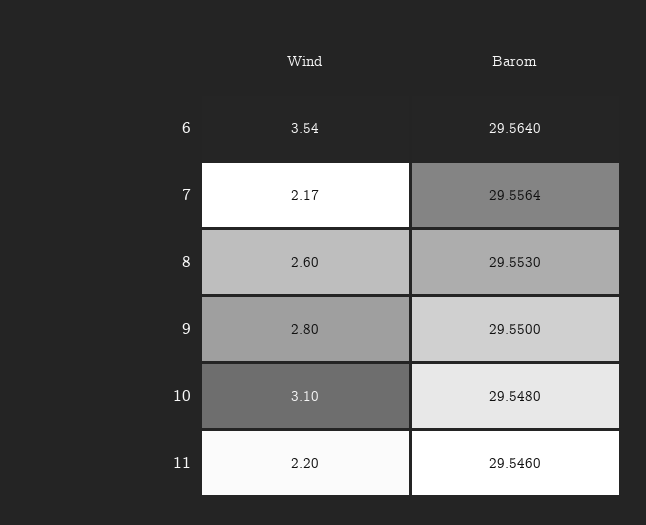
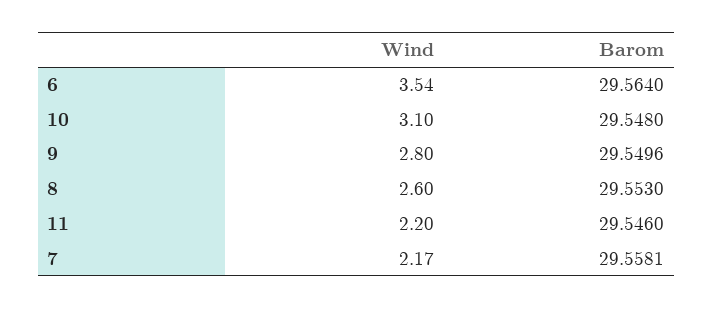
  {
    "Wind": {
      "6": 3.54,
      "7": 2.17,
      "8": 2.6,
      "9": 2.8,
      "10": 3.1,
      "11": 2.2
    },
    "Barom": {
      "6": 29.564,
-     "7": 29.5564,
+     "7": 29.5581,
      "8": 29.553,
-     "9": 29.55,
+     "9": 29.5496,
      "10": 29.548,
      "11": 29.546
    }
  }

